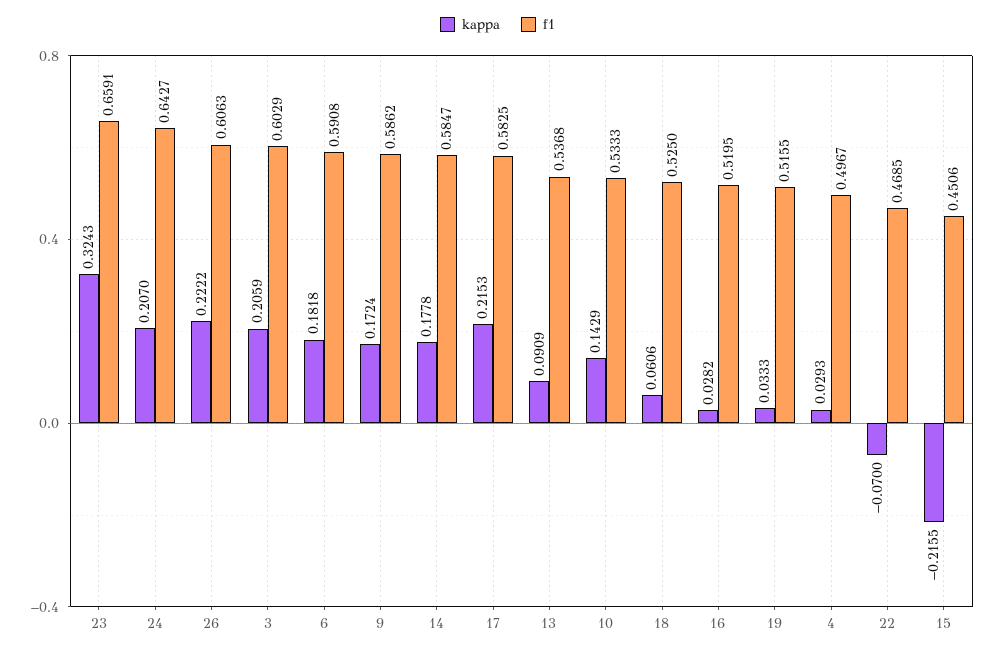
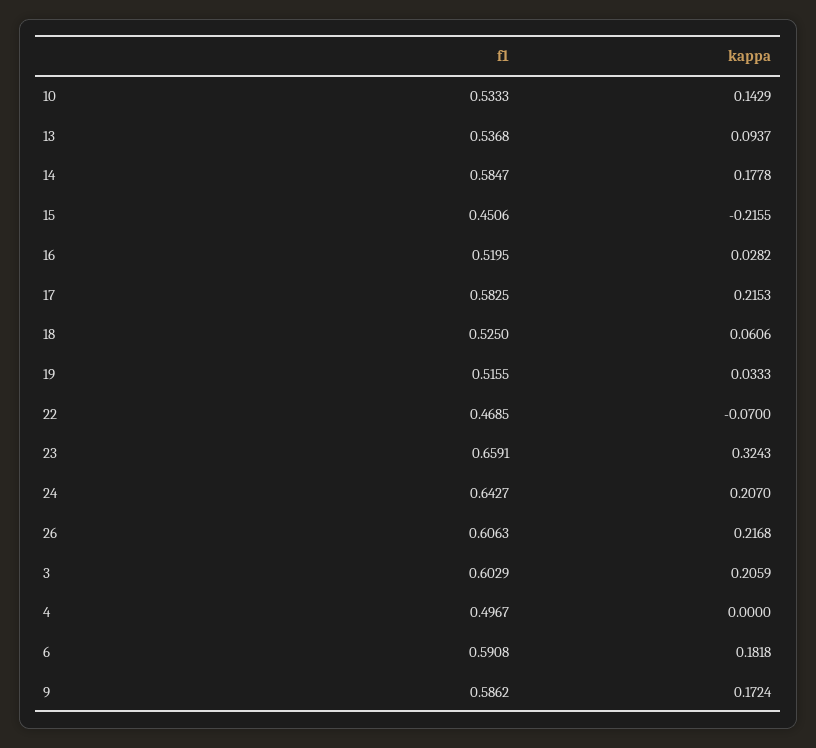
  {
    "kappa": {
      "23": 0.3243,
      "24": 0.207,
-     "26": 0.2222,
+     "26": 0.2168,
      "3": 0.2059,
      "6": 0.1818,
      "9": 0.1724,
      "14": 0.1778,
      "17": 0.2153,
-     "13": 0.0909,
+     "13": 0.0937,
      "10": 0.1429,
      "18": 0.0606,
      "16": 0.0282,
      "19": 0.0333,
-     "4": 0.0293,
+     "4": 0,
      "22": -0.07,
      "15": -0.2155
    },
    "f1": {
      "23": 0.6591,
      "24": 0.6427,
      "26": 0.6063,
      "3": 0.6029,
      "6": 0.5908,
      "9": 0.5862,
      "14": 0.5847,
      "17": 0.5825,
      "13": 0.5368,
      "10": 0.5333,
      "18": 0.525,
      "16": 0.5195,
      "19": 0.5155,
      "4": 0.4967,
      "22": 0.4685,
      "15": 0.4506
    }
  }

